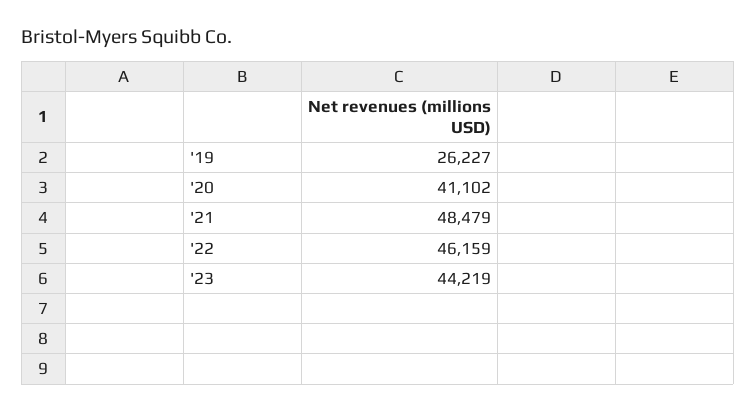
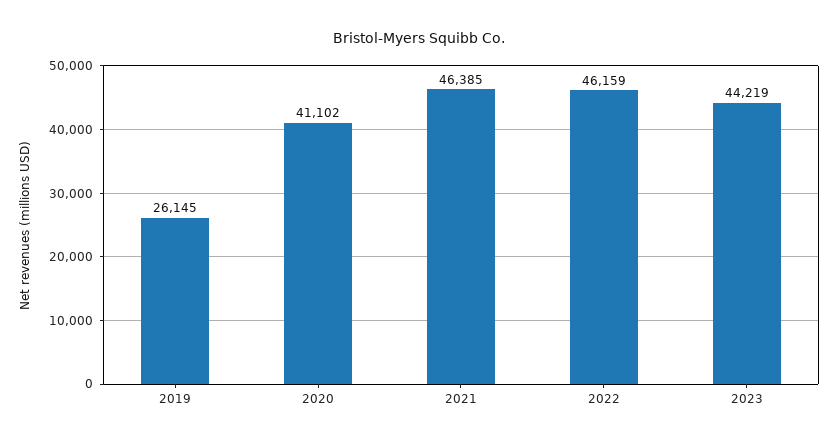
  {
-   "'19": 26227,
+   "'19": 26145,
    "'20": 41102,
-   "'21": 48479,
+   "'21": 46385,
    "'22": 46159,
    "'23": 44219
  }

